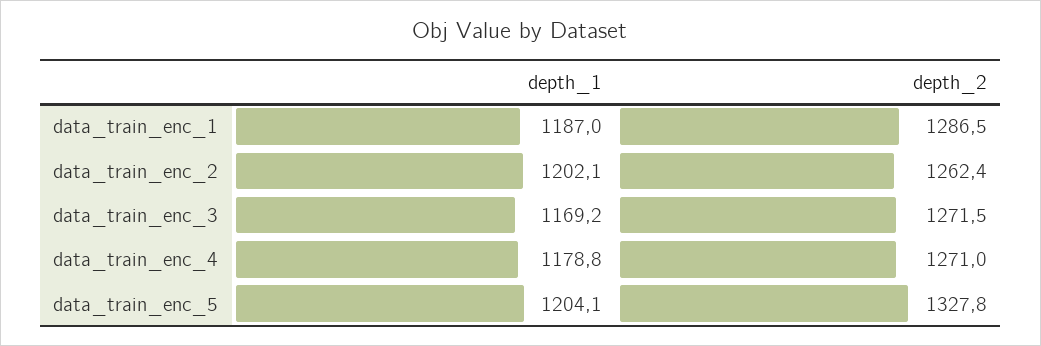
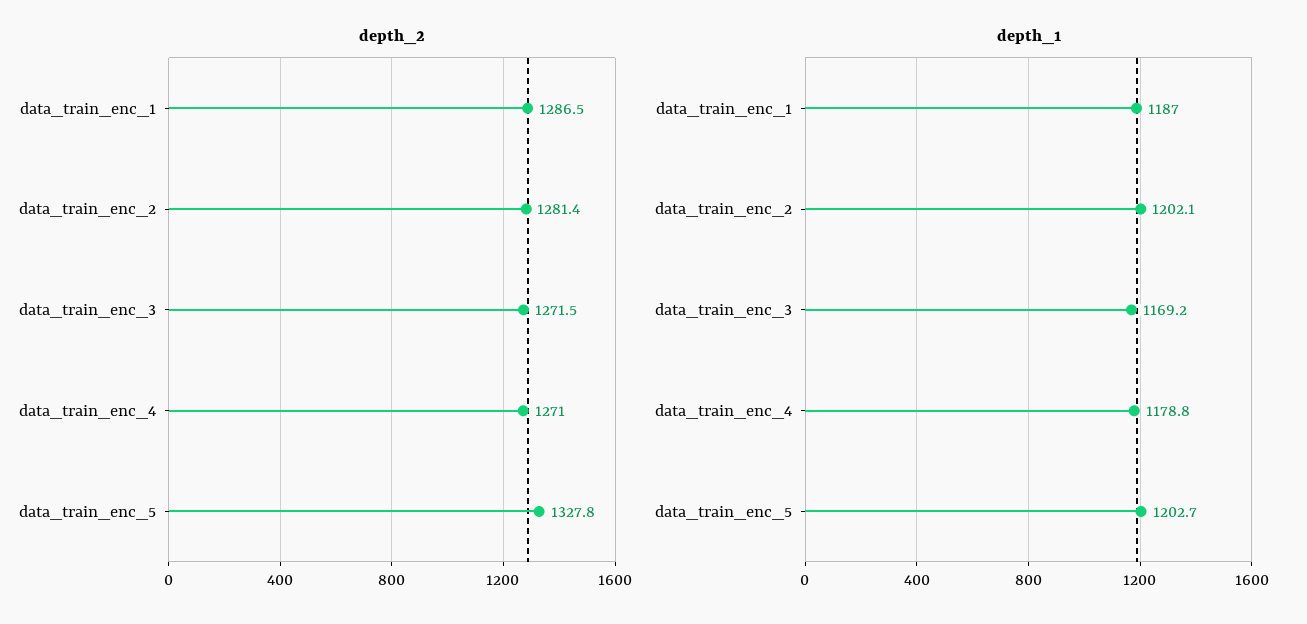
  {
    "depth_1": {
      "data_train_enc_1": 1187,
      "data_train_enc_2": 1202.1,
      "data_train_enc_3": 1169.2,
      "data_train_enc_4": 1178.8,
-     "data_train_enc_5": 1204.1
+     "data_train_enc_5": 1202.7
    },
    "depth_2": {
      "data_train_enc_1": 1286.5,
-     "data_train_enc_2": 1262.4,
+     "data_train_enc_2": 1281.4,
      "data_train_enc_3": 1271.5,
      "data_train_enc_4": 1271,
      "data_train_enc_5": 1327.8
    }
  }

